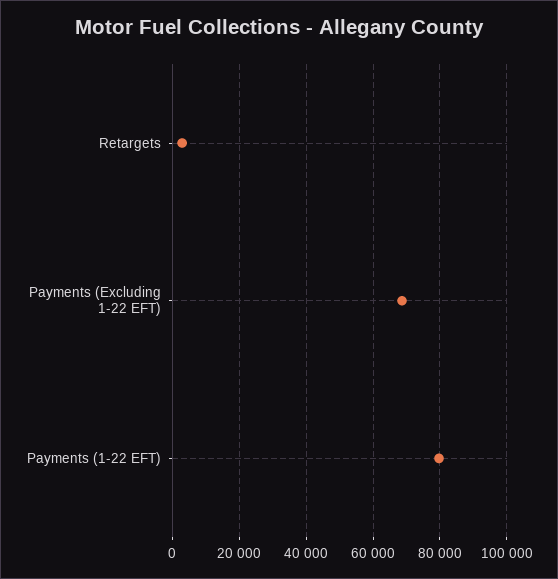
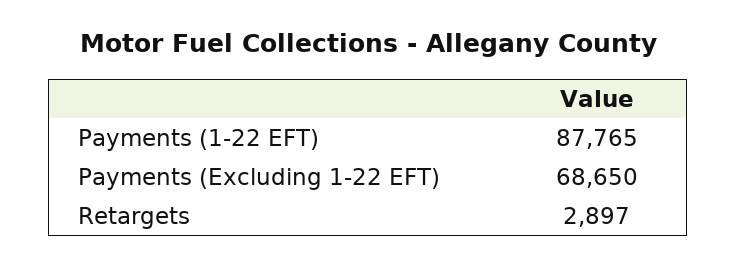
  {
    "Retargets": 2897,
    "Payments (Excluding 1-22 EFT)": 68650,
-   "Payments (1-22 EFT)": 80000
+   "Payments (1-22 EFT)": 87765
  }

